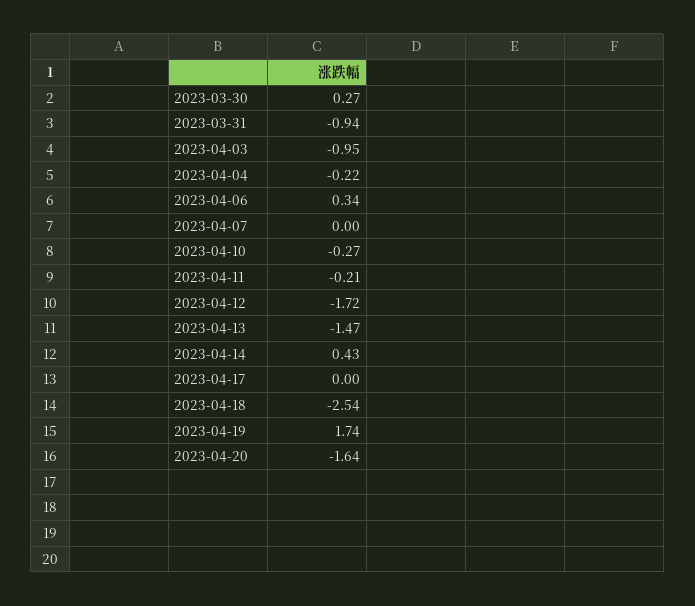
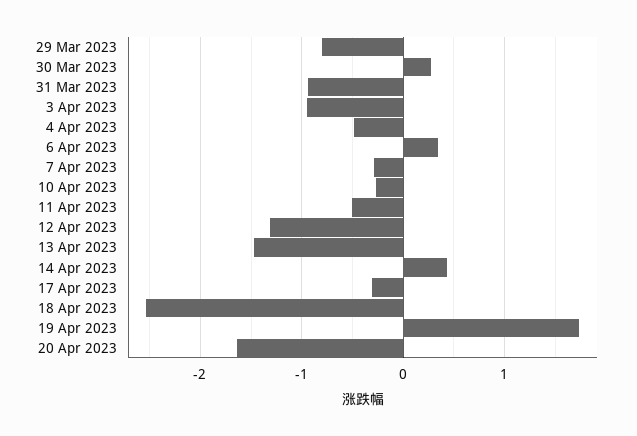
  {
    "2023-03-30": 0.27,
    "2023-03-31": -0.94,
    "2023-04-03": -0.95,
-   "2023-04-04": -0.22,
+   "2023-04-04": -0.5,
    "2023-04-06": 0.34,
-   "2023-04-07": 0,
+   "2023-04-07": -0.3,
    "2023-04-10": -0.27,
-   "2023-04-11": -0.21,
+   "2023-04-11": -0.5,
-   "2023-04-12": -1.72,
+   "2023-04-12": -1.3,
    "2023-04-13": -1.47,
    "2023-04-14": 0.43,
-   "2023-04-17": 0,
+   "2023-04-17": -0.3,
    "2023-04-18": -2.54,
    "2023-04-19": 1.74,
-   "2023-04-20": -1.64
+   "2023-04-20": -1.64,
+   "29 Mar 2023": -0.8
  }

